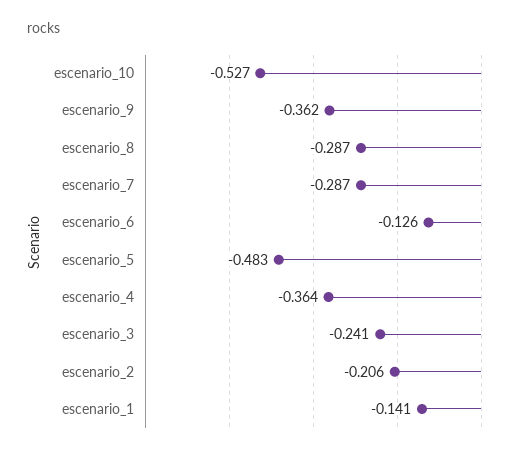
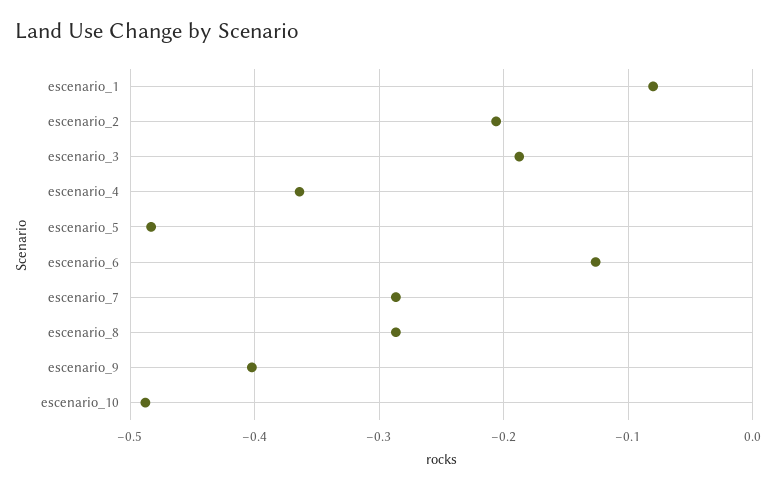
  {
-   "escenario_10": -0.527,
+   "escenario_10": -0.49,
-   "escenario_9": -0.362,
+   "escenario_9": -0.4,
    "escenario_8": -0.287,
    "escenario_7": -0.287,
    "escenario_6": -0.126,
    "escenario_5": -0.483,
    "escenario_4": -0.364,
-   "escenario_3": -0.241,
+   "escenario_3": -0.19,
    "escenario_2": -0.206,
-   "escenario_1": -0.141
+   "escenario_1": -0.08
  }

